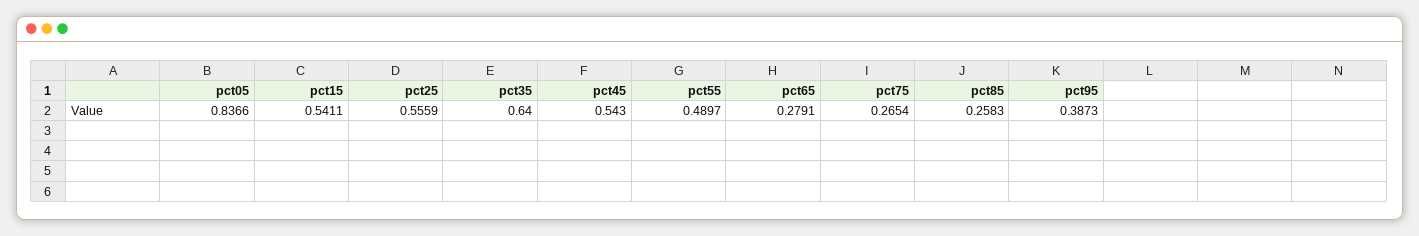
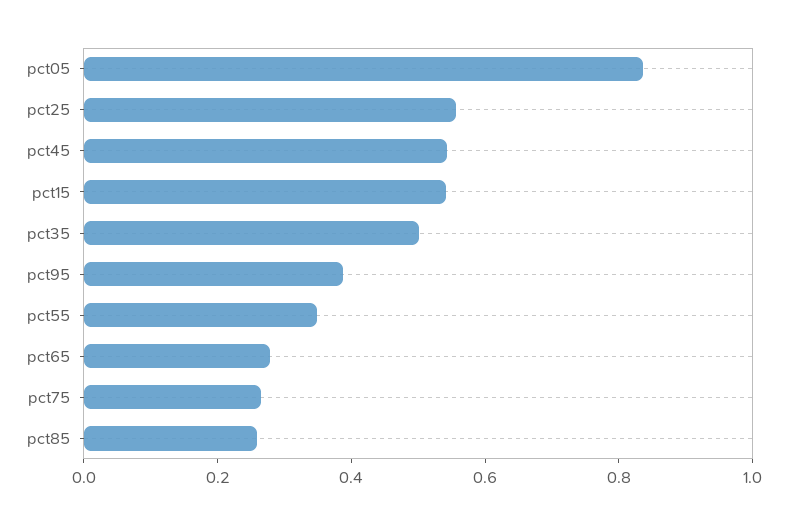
  {
    "pct05": 0.8366,
    "pct15": 0.5411,
    "pct25": 0.5559,
-   "pct35": 0.64,
+   "pct35": 0.5,
    "pct45": 0.543,
-   "pct55": 0.4897,
+   "pct55": 0.35,
    "pct65": 0.2791,
    "pct75": 0.2654,
    "pct85": 0.2583,
    "pct95": 0.3873
  }

